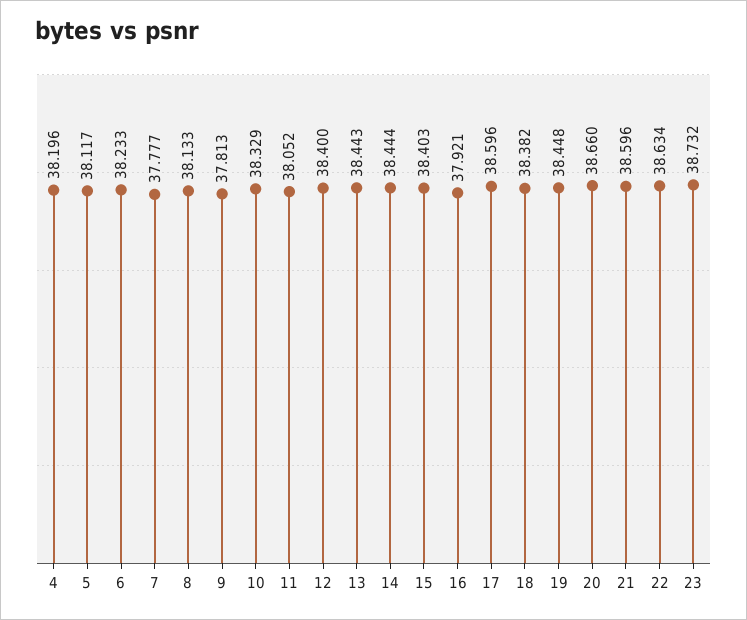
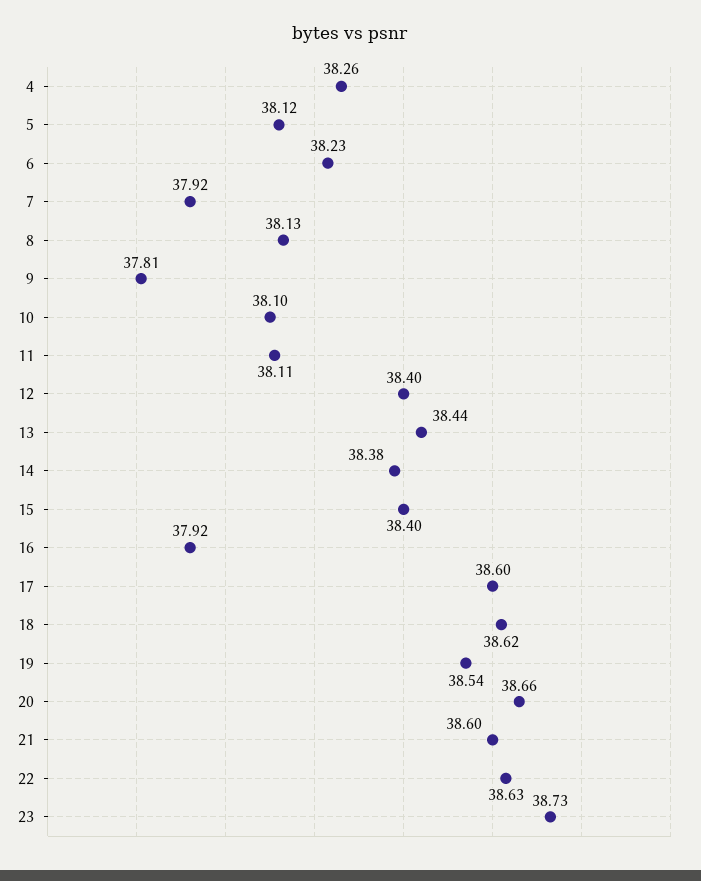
  {
-   "4": 38.196,
+   "4": 38.26,
    "5": 38.117,
    "6": 38.233,
-   "7": 37.777,
+   "7": 37.92,
    "8": 38.133,
    "9": 37.813,
-   "10": 38.329,
+   "10": 38.1,
-   "11": 38.052,
+   "11": 38.11,
    "12": 38.4,
    "13": 38.443,
-   "14": 38.444,
+   "14": 38.38,
    "15": 38.403,
    "16": 37.921,
    "17": 38.596,
-   "18": 38.382,
+   "18": 38.62,
-   "19": 38.448,
+   "19": 38.54,
    "20": 38.66,
    "21": 38.596,
    "22": 38.634,
    "23": 38.732
  }

